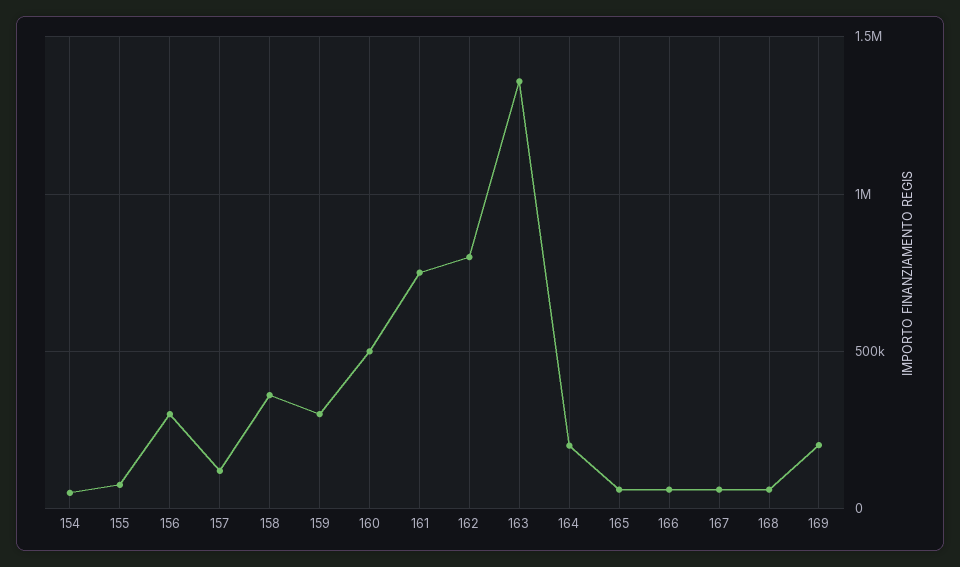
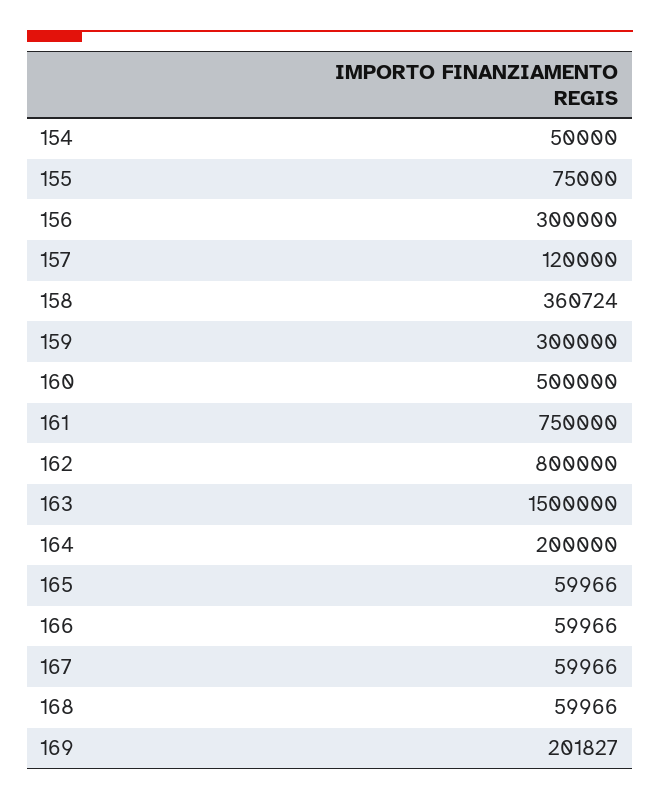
  {
    "154": 50000,
    "155": 75000,
    "156": 300000,
    "157": 120000,
    "158": 360724,
    "159": 300000,
    "160": 500000,
    "161": 750000,
    "162": 800000,
-   "163": 1350000,
+   "163": 1500000,
    "164": 200000,
    "165": 59966,
    "166": 59966,
    "167": 59966,
    "168": 59966,
    "169": 201827
  }

